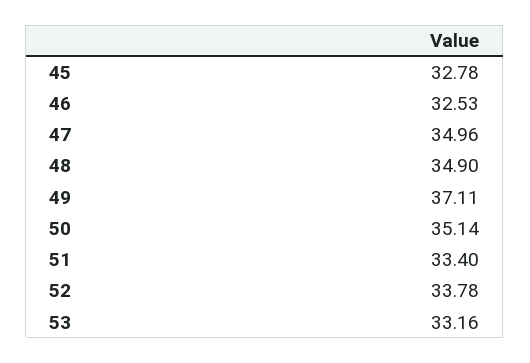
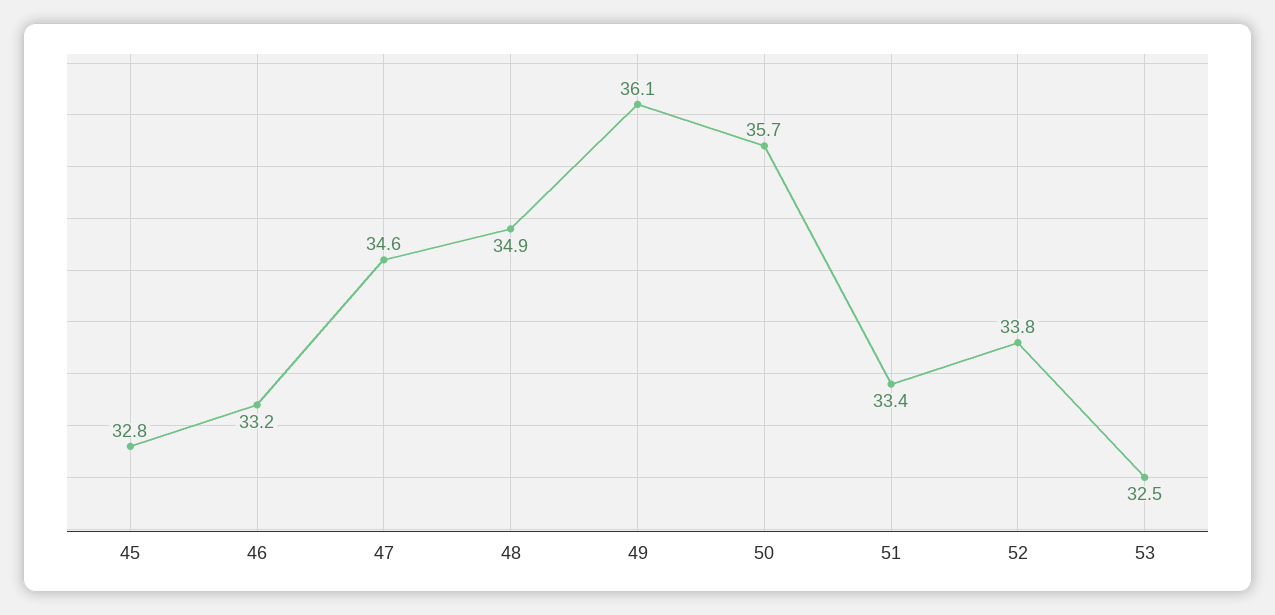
  {
    "45": 32.78,
-   "46": 32.53,
+   "46": 33.2,
-   "47": 34.96,
+   "47": 34.6,
    "48": 34.9,
-   "49": 37.11,
+   "49": 36.1,
-   "50": 35.14,
+   "50": 35.7,
    "51": 33.4,
    "52": 33.78,
-   "53": 33.16
+   "53": 32.5
  }

